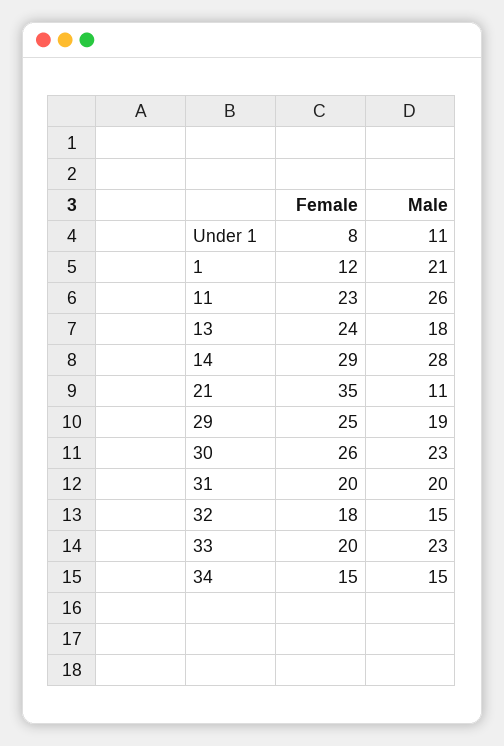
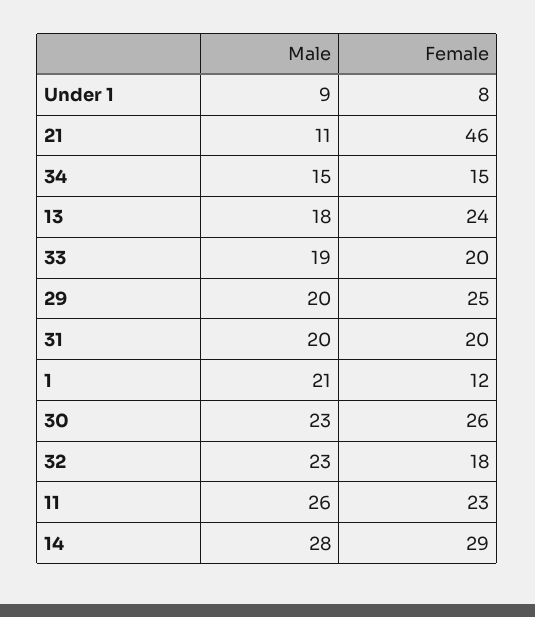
  {
    "Female": {
      "Under 1": 8,
      "1": 12,
      "11": 23,
      "13": 24,
      "14": 29,
-     "21": 35,
+     "21": 46,
      "29": 25,
      "30": 26,
      "31": 20,
      "32": 18,
      "33": 20,
      "34": 15
    },
    "Male": {
-     "Under 1": 11,
+     "Under 1": 9,
      "1": 21,
      "11": 26,
      "13": 18,
      "14": 28,
      "21": 11,
-     "29": 19,
+     "29": 20,
      "30": 23,
      "31": 20,
-     "32": 15,
+     "32": 23,
-     "33": 23,
+     "33": 19,
      "34": 15
    }
  }

